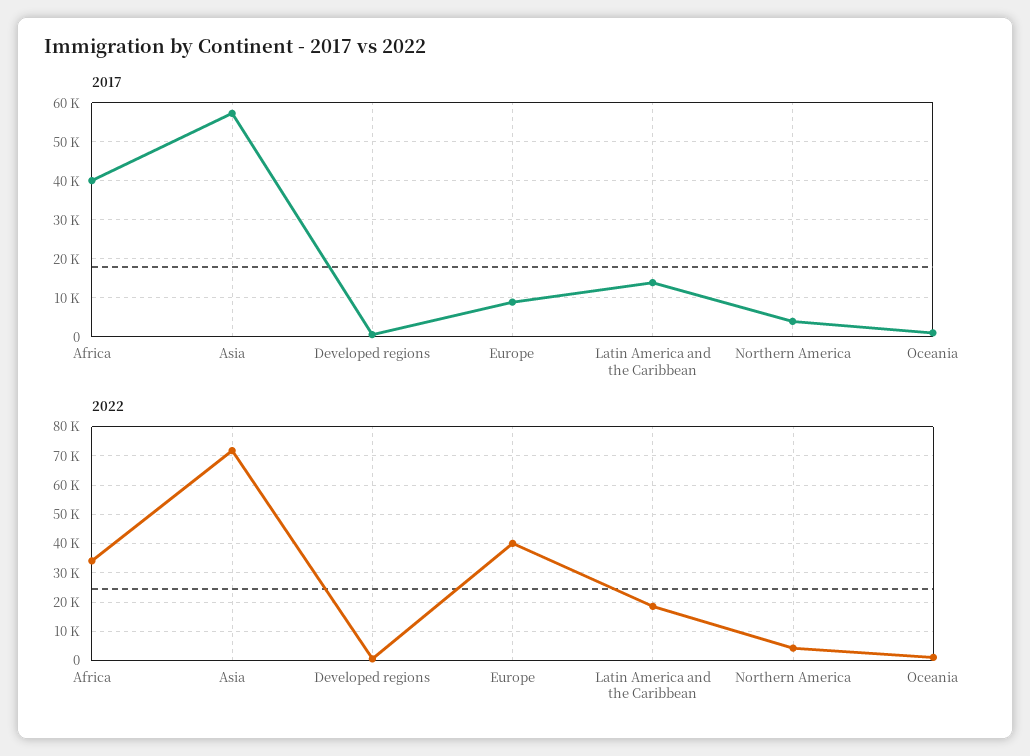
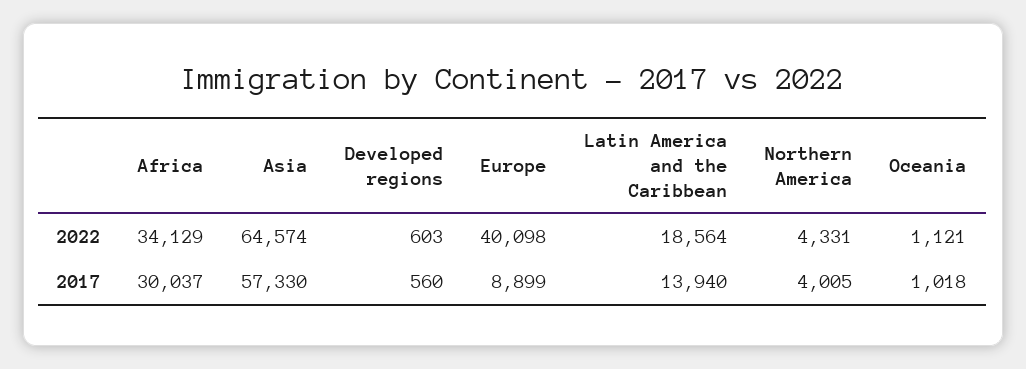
  {
    "2017": {
-     "Africa": 40000,
+     "Africa": 30037,
      "Asia": 57330,
      "Developed regions": 560,
      "Europe": 8899,
      "Latin America and the Caribbean": 13940,
      "Northern America": 4005,
      "Oceania": 1018
    },
    "2022": {
      "Africa": 34129,
-     "Asia": 72500,
+     "Asia": 64574,
      "Developed regions": 603,
      "Europe": 40098,
      "Latin America and the Caribbean": 18564,
      "Northern America": 4331,
      "Oceania": 1121
    }
  }

